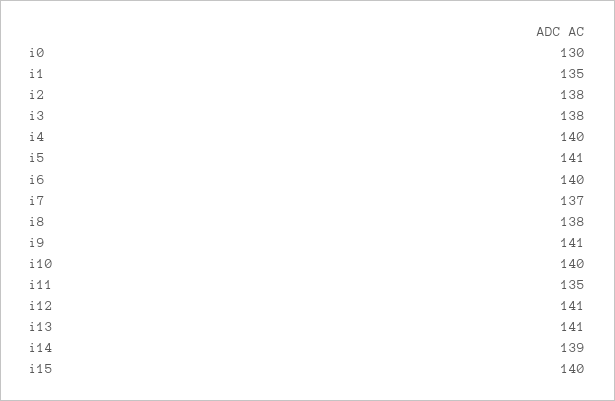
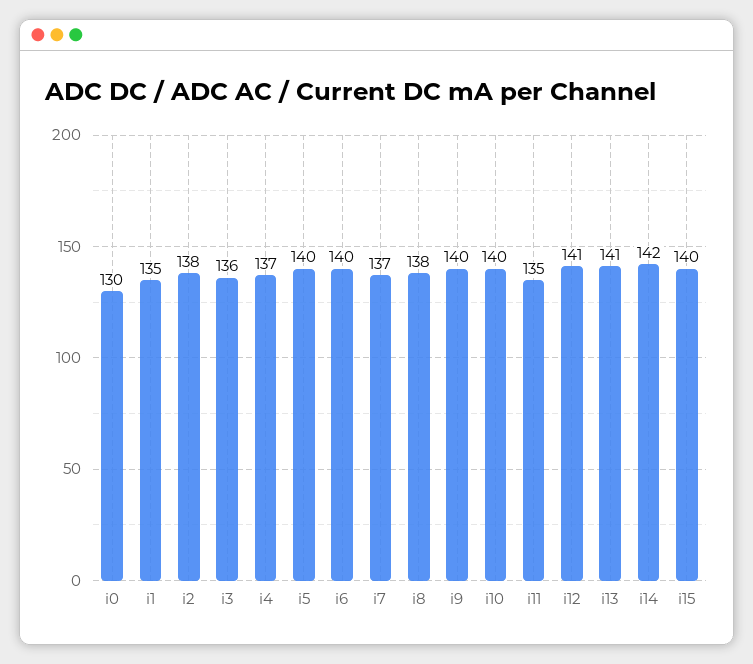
  {
    "i0": 130,
    "i1": 135,
    "i2": 138,
-   "i3": 138,
+   "i3": 136,
-   "i4": 140,
+   "i4": 137,
-   "i5": 141,
+   "i5": 140,
    "i6": 140,
    "i7": 137,
    "i8": 138,
-   "i9": 141,
+   "i9": 140,
    "i10": 140,
    "i11": 135,
    "i12": 141,
    "i13": 141,
-   "i14": 139,
+   "i14": 142,
    "i15": 140
  }

